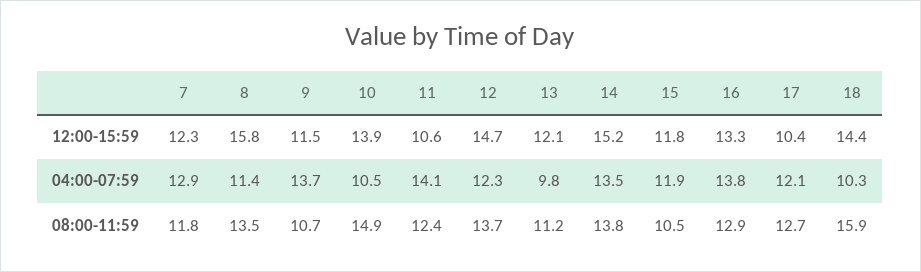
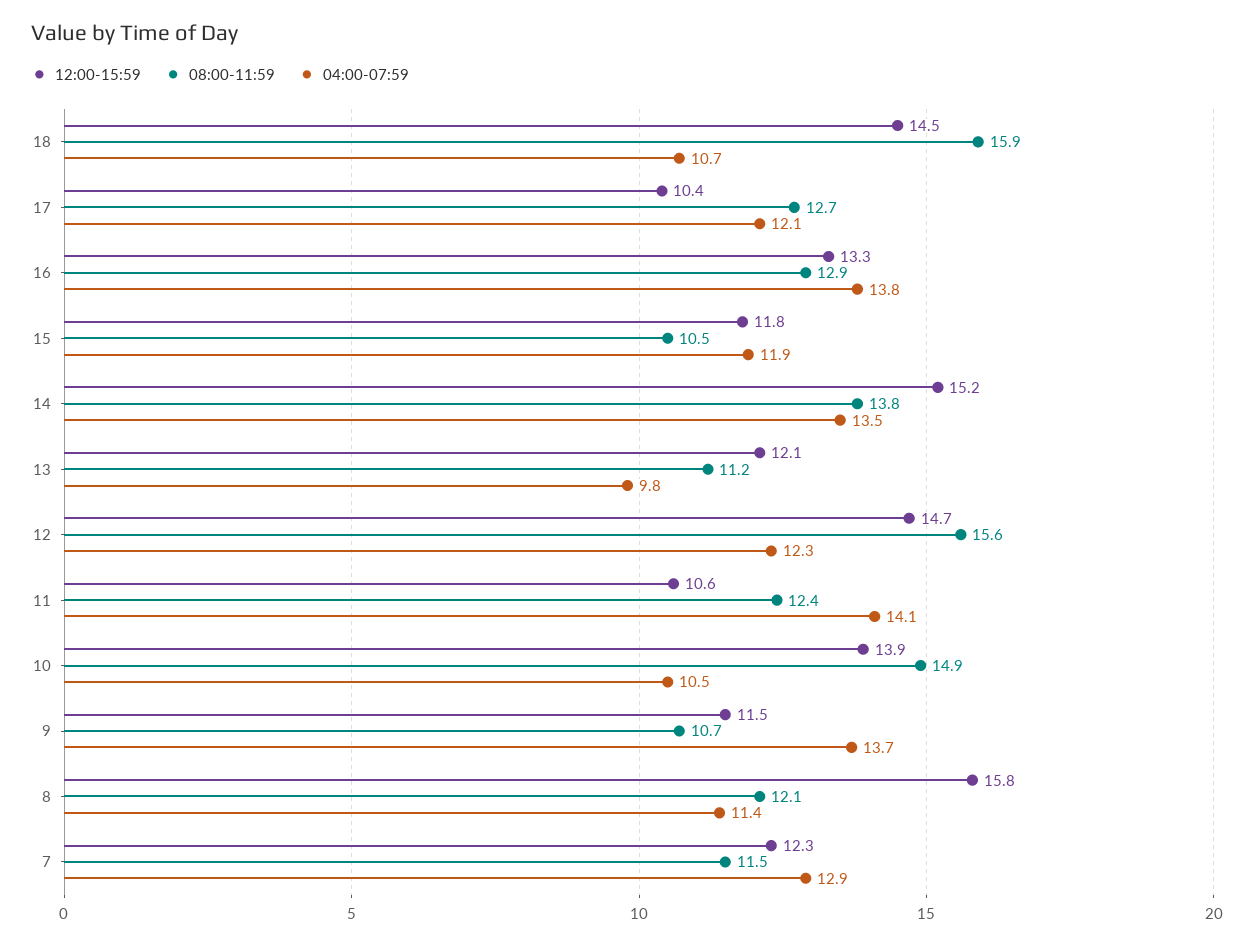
  {
    "12:00-15:59": {
      "7": 12.3,
      "8": 15.8,
      "9": 11.5,
      "10": 13.9,
      "11": 10.6,
      "12": 14.7,
      "13": 12.1,
      "14": 15.2,
      "15": 11.8,
      "16": 13.3,
      "17": 10.4,
-     "18": 14.4
+     "18": 14.5
    },
    "04:00-07:59": {
      "7": 12.9,
      "8": 11.4,
      "9": 13.7,
      "10": 10.5,
      "11": 14.1,
      "12": 12.3,
      "13": 9.8,
      "14": 13.5,
      "15": 11.9,
      "16": 13.8,
      "17": 12.1,
-     "18": 10.3
+     "18": 10.7
    },
    "08:00-11:59": {
-     "7": 11.8,
+     "7": 11.5,
-     "8": 13.5,
+     "8": 12.1,
      "9": 10.7,
      "10": 14.9,
      "11": 12.4,
-     "12": 13.7,
+     "12": 15.6,
      "13": 11.2,
      "14": 13.8,
      "15": 10.5,
      "16": 12.9,
      "17": 12.7,
      "18": 15.9
    }
  }

